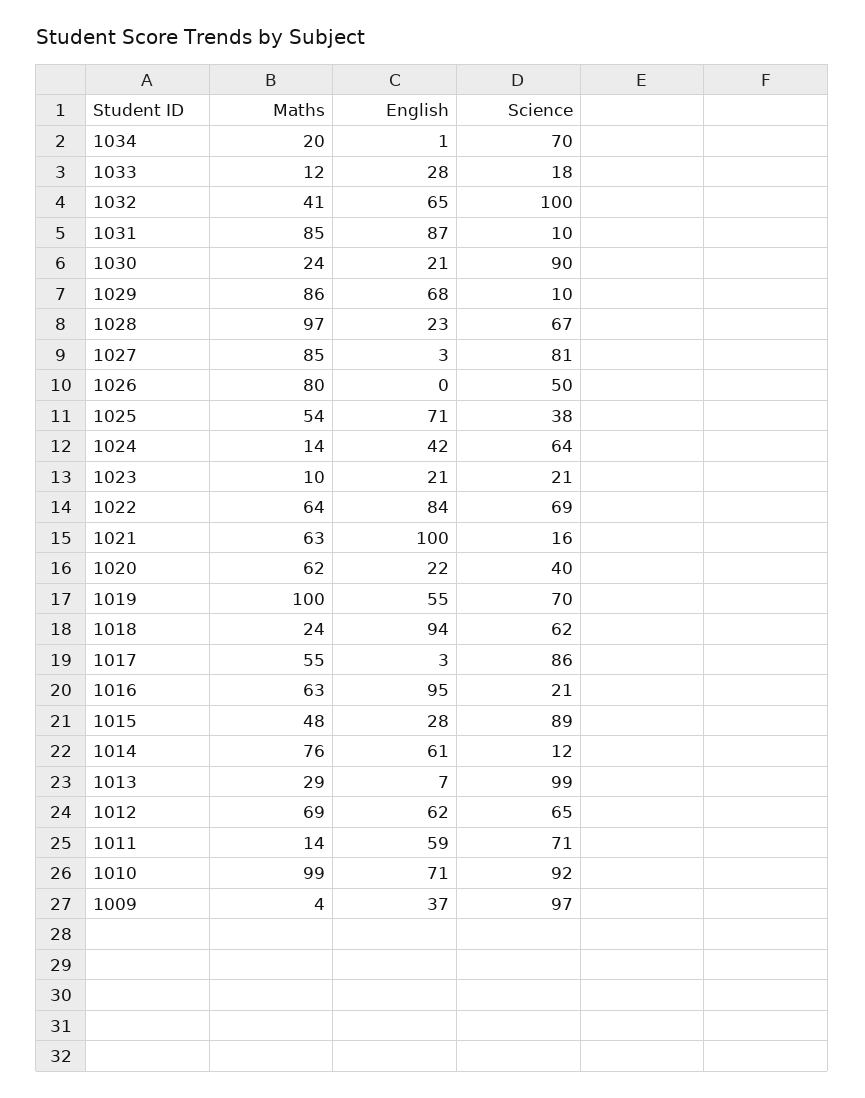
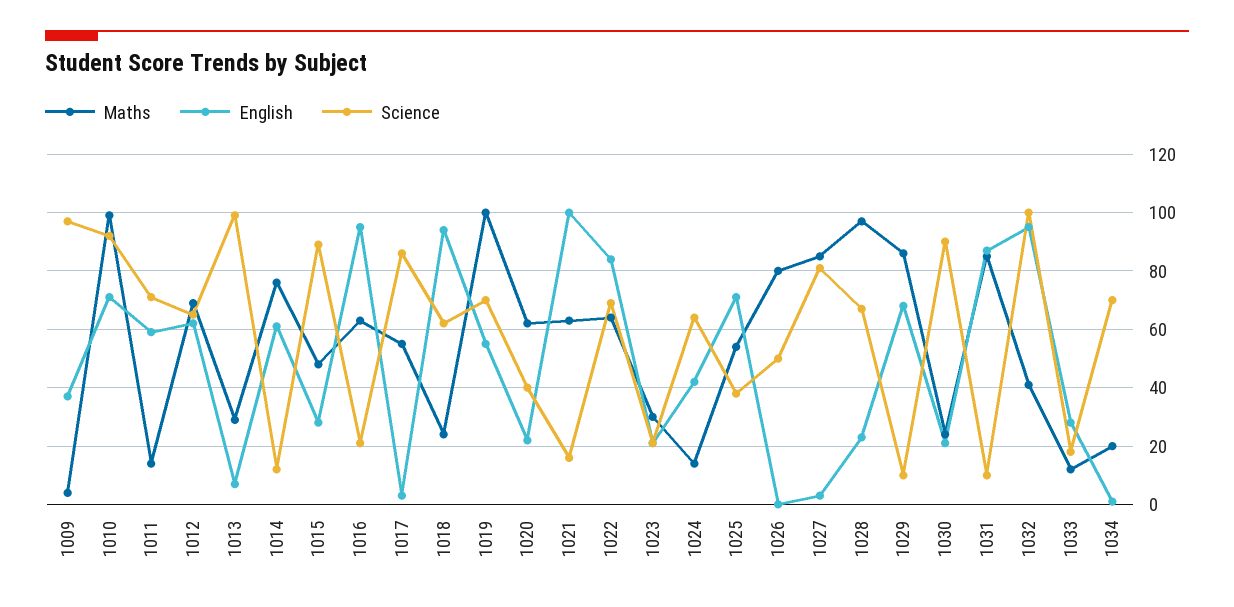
  {
    "Maths": {
      "1034": 20,
      "1033": 12,
      "1032": 41,
      "1031": 85,
      "1030": 24,
      "1029": 86,
      "1028": 97,
      "1027": 85,
      "1026": 80,
      "1025": 54,
      "1024": 14,
-     "1023": 10,
+     "1023": 30,
      "1022": 64,
      "1021": 63,
      "1020": 62,
      "1019": 100,
      "1018": 24,
      "1017": 55,
      "1016": 63,
      "1015": 48,
      "1014": 76,
      "1013": 29,
      "1012": 69,
      "1011": 14,
      "1010": 99,
      "1009": 4
    },
    "English": {
      "1034": 1,
      "1033": 28,
-     "1032": 65,
+     "1032": 95,
      "1031": 87,
      "1030": 21,
      "1029": 68,
      "1028": 23,
      "1027": 3,
      "1026": 0,
      "1025": 71,
      "1024": 42,
      "1023": 21,
      "1022": 84,
      "1021": 100,
      "1020": 22,
      "1019": 55,
      "1018": 94,
      "1017": 3,
      "1016": 95,
      "1015": 28,
      "1014": 61,
      "1013": 7,
      "1012": 62,
      "1011": 59,
      "1010": 71,
      "1009": 37
    },
    "Science": {
      "1034": 70,
      "1033": 18,
      "1032": 100,
      "1031": 10,
      "1030": 90,
      "1029": 10,
      "1028": 67,
      "1027": 81,
      "1026": 50,
      "1025": 38,
      "1024": 64,
      "1023": 21,
      "1022": 69,
      "1021": 16,
      "1020": 40,
      "1019": 70,
      "1018": 62,
      "1017": 86,
      "1016": 21,
      "1015": 89,
      "1014": 12,
      "1013": 99,
      "1012": 65,
      "1011": 71,
      "1010": 92,
      "1009": 97
    }
  }

